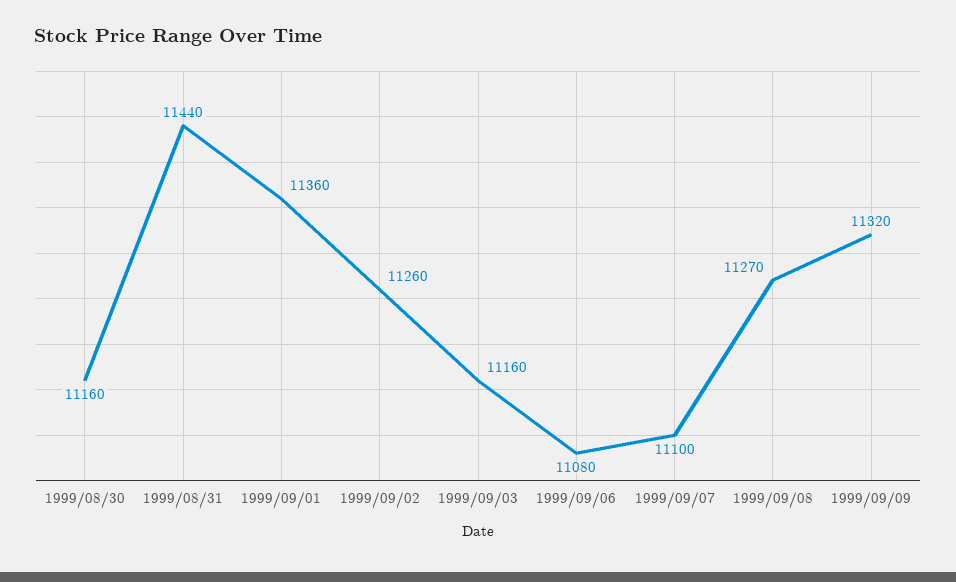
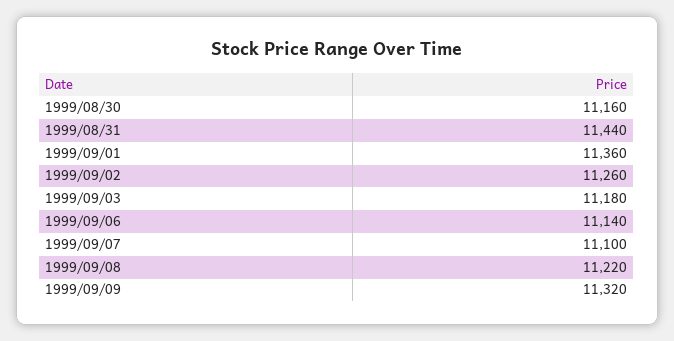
  {
    "1999/08/30": 11160,
    "1999/08/31": 11440,
    "1999/09/01": 11360,
    "1999/09/02": 11260,
-   "1999/09/03": 11160,
+   "1999/09/03": 11180,
-   "1999/09/06": 11080,
+   "1999/09/06": 11140,
    "1999/09/07": 11100,
-   "1999/09/08": 11270,
+   "1999/09/08": 11220,
    "1999/09/09": 11320
  }

